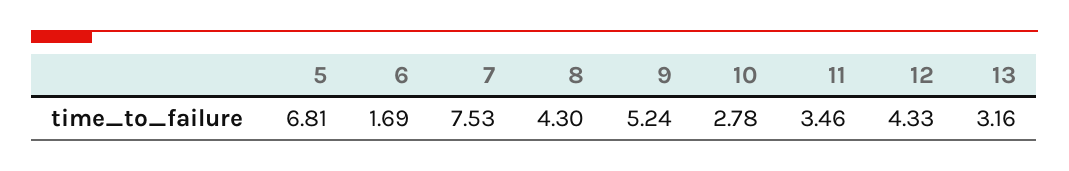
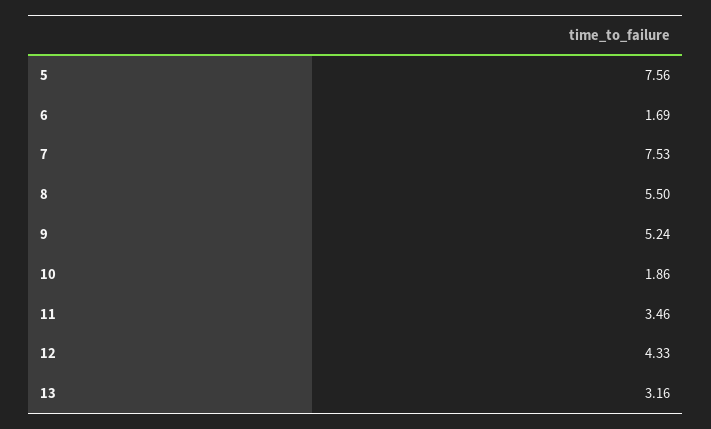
  {
-   "5": 6.81,
+   "5": 7.56,
    "6": 1.69,
    "7": 7.53,
-   "8": 4.3,
+   "8": 5.5,
    "9": 5.24,
-   "10": 2.78,
+   "10": 1.86,
    "11": 3.46,
    "12": 4.33,
    "13": 3.16
  }

